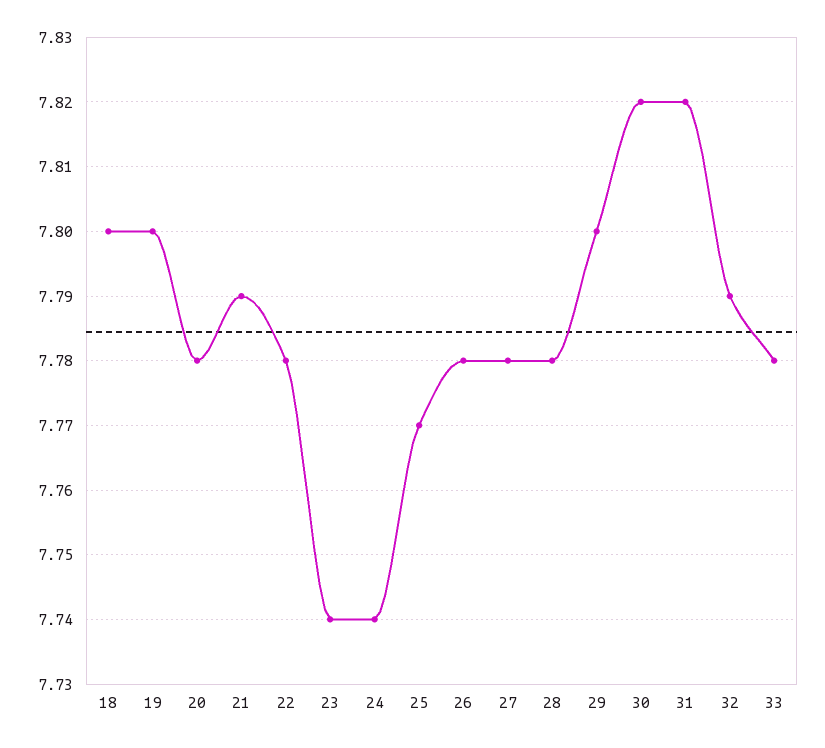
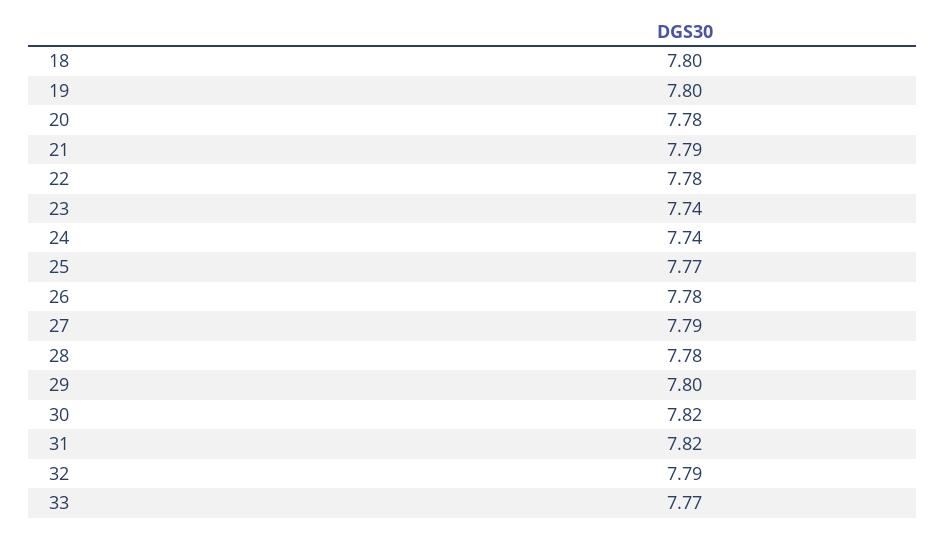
  {
    "18": 7.8,
    "19": 7.8,
    "20": 7.78,
    "21": 7.79,
    "22": 7.78,
    "23": 7.74,
    "24": 7.74,
    "25": 7.77,
    "26": 7.78,
-   "27": 7.78,
+   "27": 7.79,
    "28": 7.78,
    "29": 7.8,
    "30": 7.82,
    "31": 7.82,
    "32": 7.79,
-   "33": 7.78
+   "33": 7.77
  }

